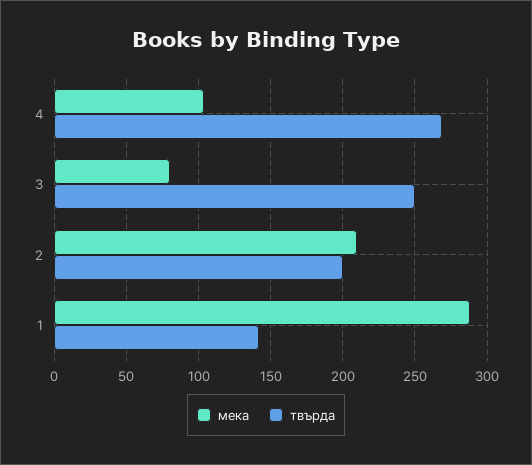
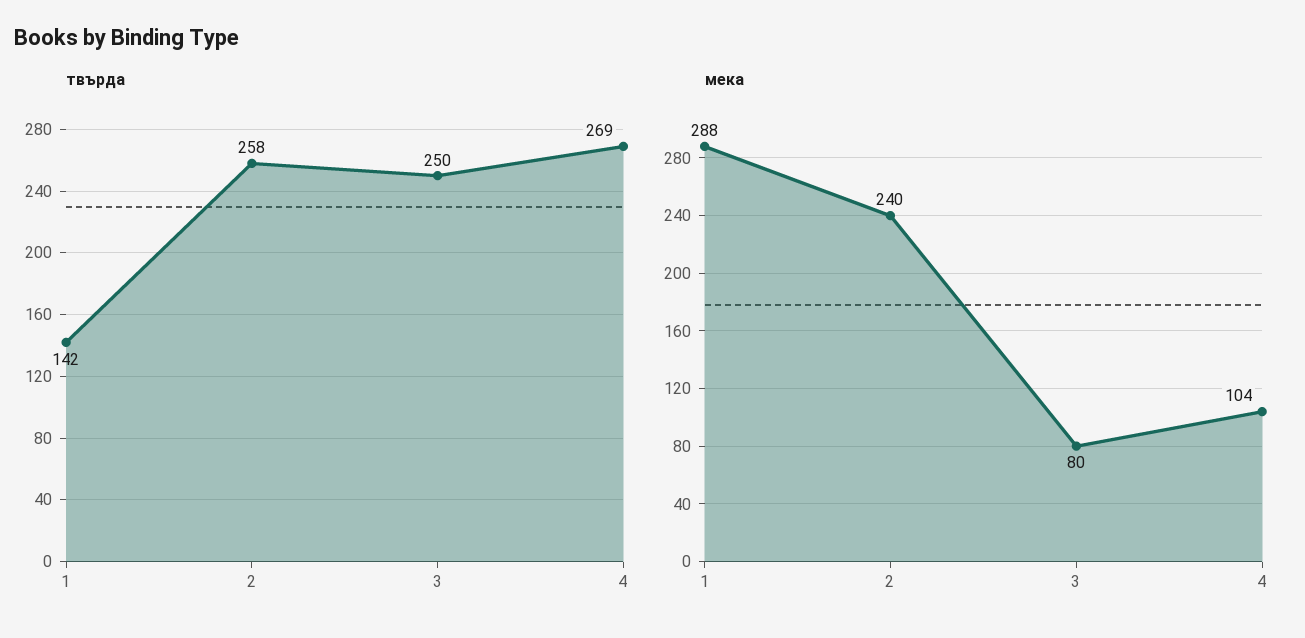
  {
    "мека": {
      "4": 104,
      "3": 80,
-     "2": 210,
+     "2": 240,
      "1": 288
    },
    "твърда": {
      "4": 269,
      "3": 250,
-     "2": 200,
+     "2": 258,
      "1": 142
    }
  }

